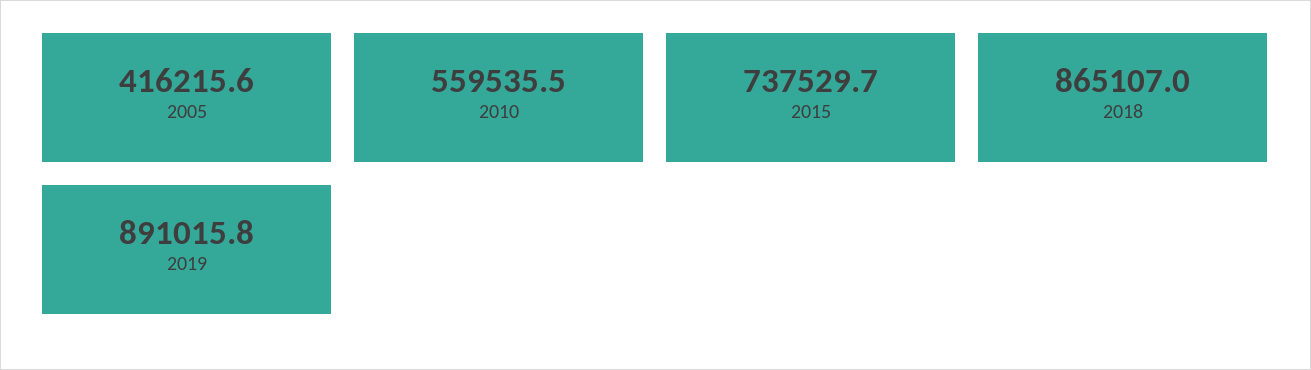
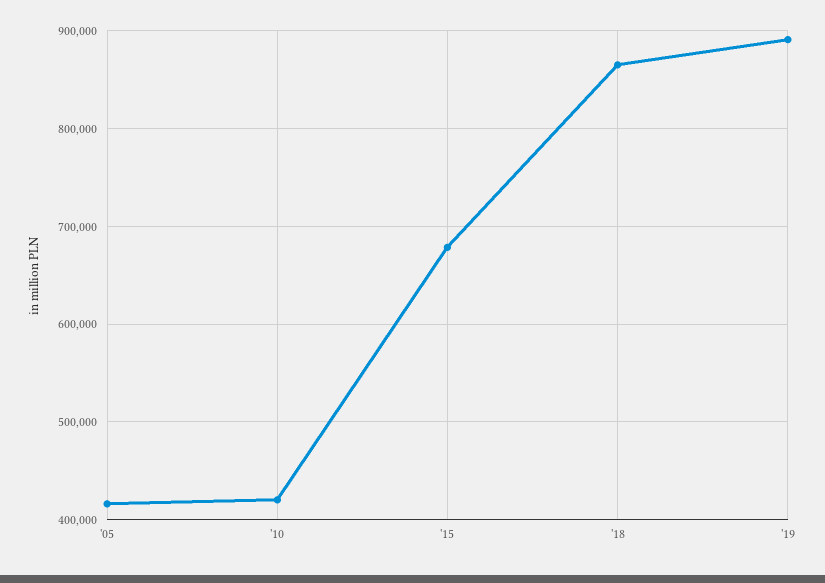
  {
    "2005": 416215.6,
-   "2010": 559535.5,
+   "2010": 420000,
-   "2015": 737529.7,
+   "2015": 680000,
    "2018": 865107,
    "2019": 891015.8
  }

